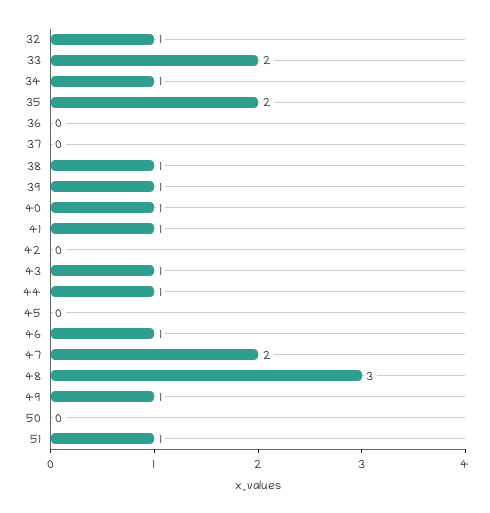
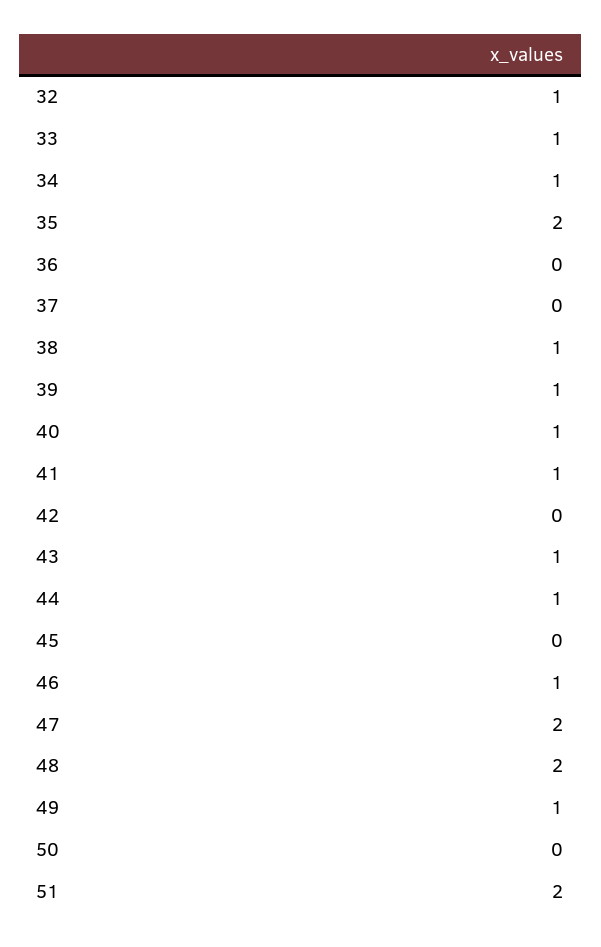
  {
    "32": 1,
-   "33": 2,
+   "33": 1,
    "34": 1,
    "35": 2,
    "36": 0,
    "37": 0,
    "38": 1,
    "39": 1,
    "40": 1,
    "41": 1,
    "42": 0,
    "43": 1,
    "44": 1,
    "45": 0,
    "46": 1,
    "47": 2,
-   "48": 3,
+   "48": 2,
    "49": 1,
    "50": 0,
-   "51": 1
+   "51": 2
  }

